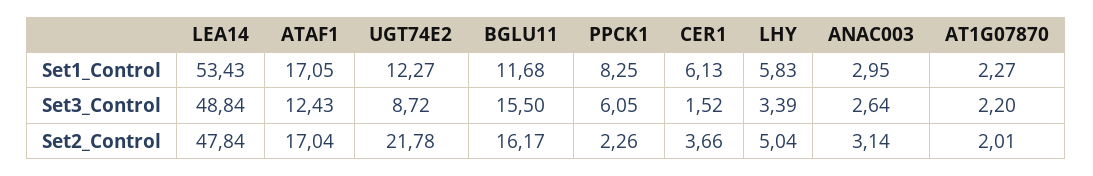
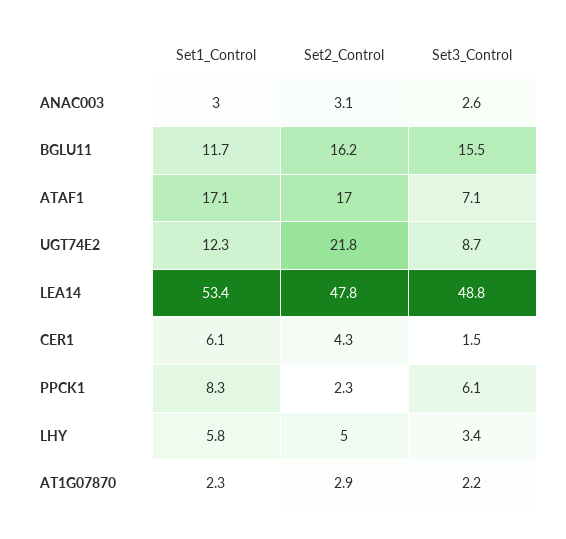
  {
    "LEA14": {
      "Set1_Control": 53.43,
      "Set3_Control": 48.84,
      "Set2_Control": 47.84
    },
    "ATAF1": {
      "Set1_Control": 17.05,
-     "Set3_Control": 12.43,
+     "Set3_Control": 7.1,
      "Set2_Control": 17.04
    },
    "UGT74E2": {
      "Set1_Control": 12.27,
      "Set3_Control": 8.72,
      "Set2_Control": 21.78
    },
    "BGLU11": {
      "Set1_Control": 11.68,
      "Set3_Control": 15.5,
      "Set2_Control": 16.17
    },
    "PPCK1": {
      "Set1_Control": 8.25,
      "Set3_Control": 6.05,
      "Set2_Control": 2.26
    },
    "CER1": {
      "Set1_Control": 6.13,
      "Set3_Control": 1.52,
-     "Set2_Control": 3.66
+     "Set2_Control": 4.3
    },
    "LHY": {
      "Set1_Control": 5.83,
      "Set3_Control": 3.39,
      "Set2_Control": 5.04
    },
    "ANAC003": {
      "Set1_Control": 2.95,
      "Set3_Control": 2.64,
      "Set2_Control": 3.14
    },
    "AT1G07870": {
      "Set1_Control": 2.27,
      "Set3_Control": 2.2,
-     "Set2_Control": 2.01
+     "Set2_Control": 2.9
    }
  }

